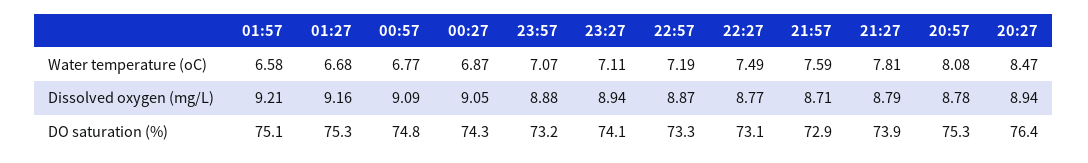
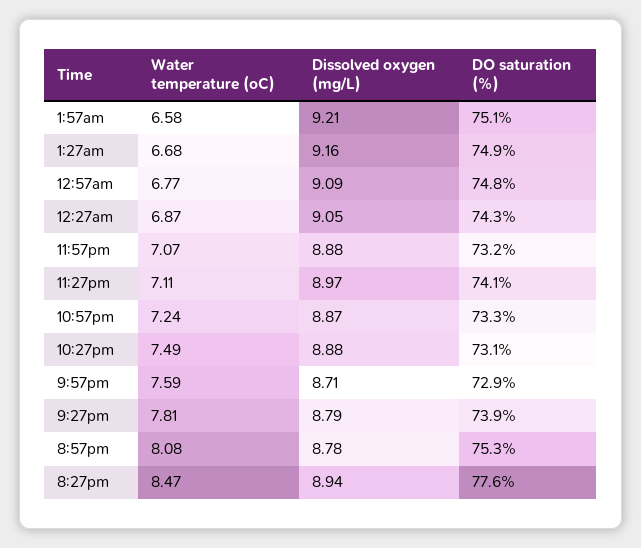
  {
    "01:57": {
      "Water temperature (oC)": 6.58,
      "Dissolved oxygen (mg/L)": 9.21,
      "DO saturation (%)": 75.1
    },
    "01:27": {
      "Water temperature (oC)": 6.68,
      "Dissolved oxygen (mg/L)": 9.16,
-     "DO saturation (%)": 75.3
+     "DO saturation (%)": 74.9
    },
    "00:57": {
      "Water temperature (oC)": 6.77,
      "Dissolved oxygen (mg/L)": 9.09,
      "DO saturation (%)": 74.8
    },
    "00:27": {
      "Water temperature (oC)": 6.87,
      "Dissolved oxygen (mg/L)": 9.05,
      "DO saturation (%)": 74.3
    },
    "23:57": {
      "Water temperature (oC)": 7.07,
      "Dissolved oxygen (mg/L)": 8.88,
      "DO saturation (%)": 73.2
    },
    "23:27": {
      "Water temperature (oC)": 7.11,
-     "Dissolved oxygen (mg/L)": 8.94,
+     "Dissolved oxygen (mg/L)": 8.97,
      "DO saturation (%)": 74.1
    },
    "22:57": {
-     "Water temperature (oC)": 7.19,
+     "Water temperature (oC)": 7.24,
      "Dissolved oxygen (mg/L)": 8.87,
      "DO saturation (%)": 73.3
    },
    "22:27": {
      "Water temperature (oC)": 7.49,
-     "Dissolved oxygen (mg/L)": 8.77,
+     "Dissolved oxygen (mg/L)": 8.88,
      "DO saturation (%)": 73.1
    },
    "21:57": {
      "Water temperature (oC)": 7.59,
      "Dissolved oxygen (mg/L)": 8.71,
      "DO saturation (%)": 72.9
    },
    "21:27": {
      "Water temperature (oC)": 7.81,
      "Dissolved oxygen (mg/L)": 8.79,
      "DO saturation (%)": 73.9
    },
    "20:57": {
      "Water temperature (oC)": 8.08,
      "Dissolved oxygen (mg/L)": 8.78,
      "DO saturation (%)": 75.3
    },
    "20:27": {
      "Water temperature (oC)": 8.47,
      "Dissolved oxygen (mg/L)": 8.94,
-     "DO saturation (%)": 76.4
+     "DO saturation (%)": 77.6
    }
  }

